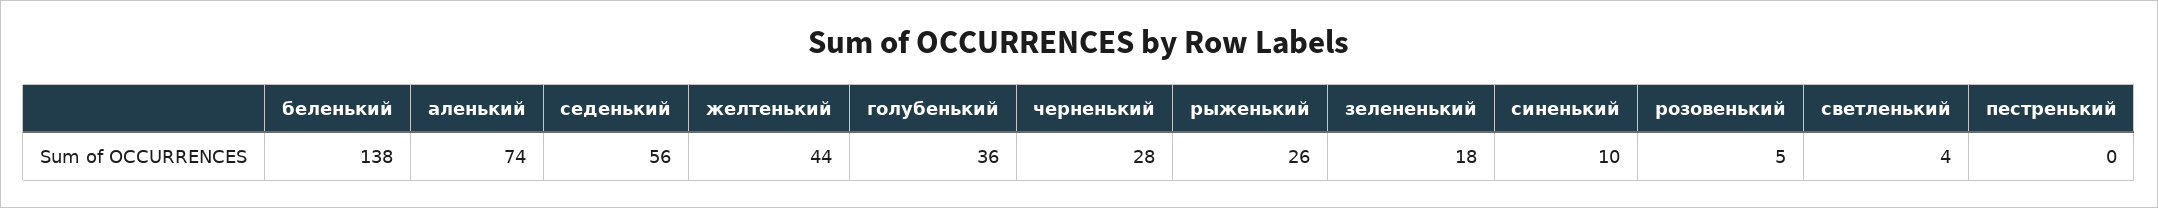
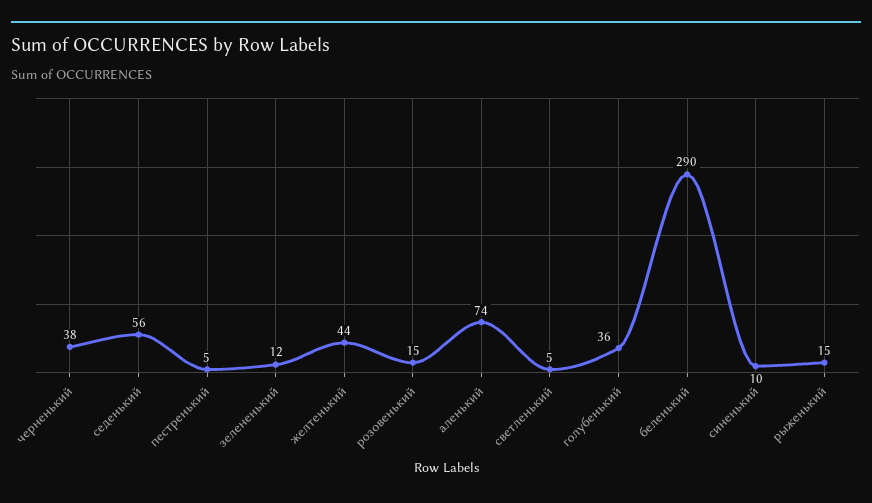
  {
-   "беленький": 138,
+   "беленький": 290,
    "аленький": 74,
    "седенький": 56,
    "желтенький": 44,
    "голубенький": 36,
-   "черненький": 28,
+   "черненький": 38,
-   "рыженький": 26,
+   "рыженький": 15,
-   "зелененький": 18,
+   "зелененький": 12,
    "синенький": 10,
-   "розовенький": 5,
+   "розовенький": 15,
-   "светленький": 4,
+   "светленький": 5,
-   "пестренький": 0
+   "пестренький": 5
  }

